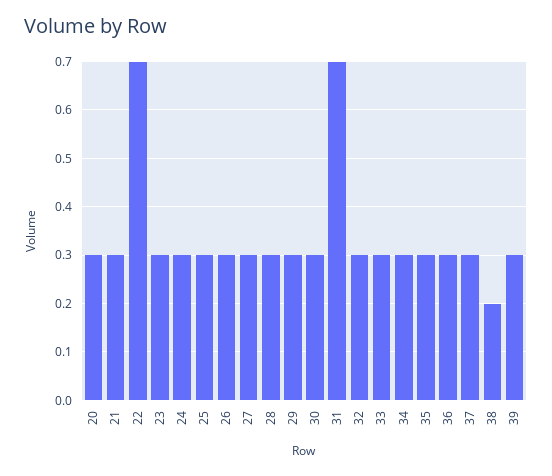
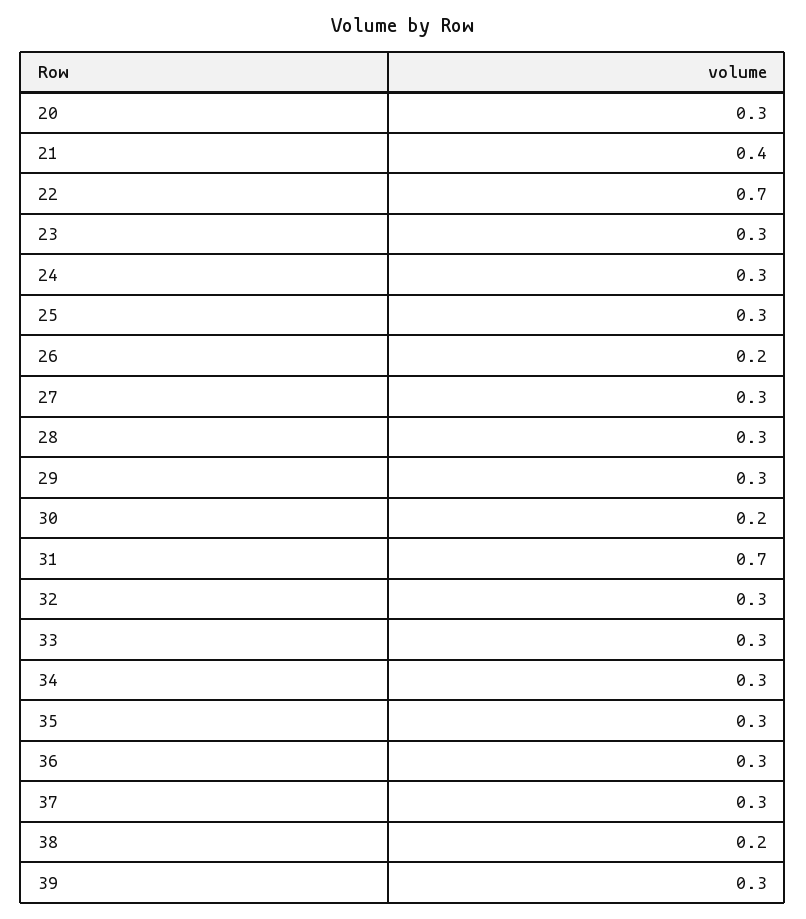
  {
    "20": 0.3,
-   "21": 0.3,
+   "21": 0.4,
    "22": 0.7,
    "23": 0.3,
    "24": 0.3,
    "25": 0.3,
-   "26": 0.3,
+   "26": 0.2,
    "27": 0.3,
    "28": 0.3,
    "29": 0.3,
-   "30": 0.3,
+   "30": 0.2,
    "31": 0.7,
    "32": 0.3,
    "33": 0.3,
    "34": 0.3,
    "35": 0.3,
    "36": 0.3,
    "37": 0.3,
    "38": 0.2,
    "39": 0.3
  }

